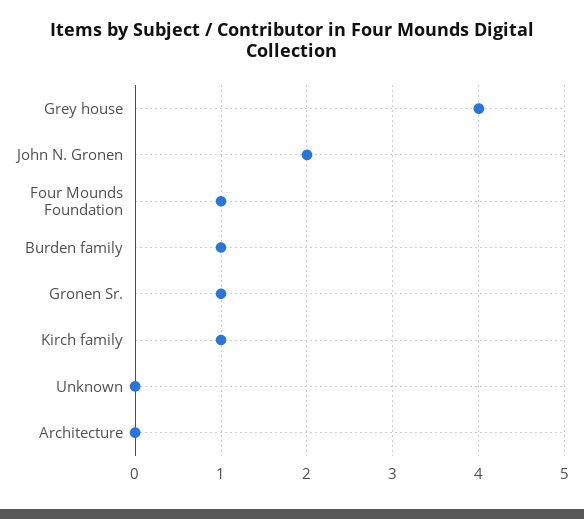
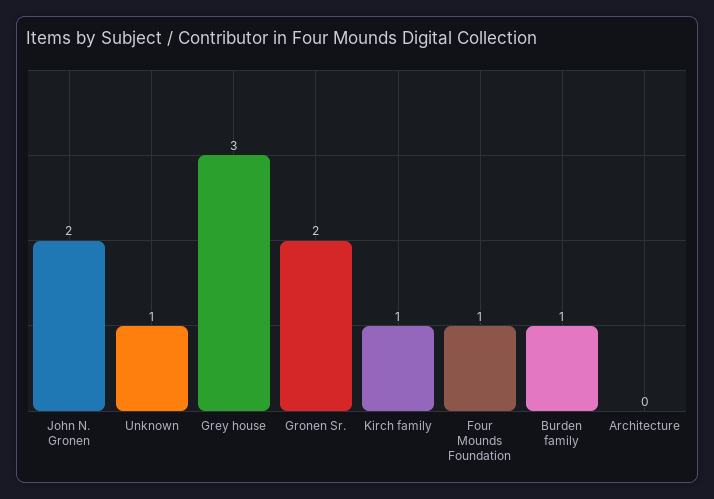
  {
-   "Grey house": 4,
+   "Grey house": 3,
    "John N. Gronen": 2,
    "Four Mounds Foundation": 1,
    "Burden family": 1,
-   "Gronen Sr.": 1,
+   "Gronen Sr.": 2,
    "Kirch family": 1,
-   "Unknown": 0,
+   "Unknown": 1,
    "Architecture": 0
  }

